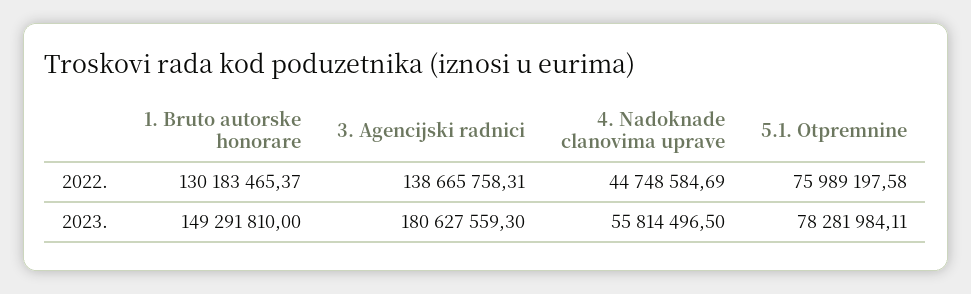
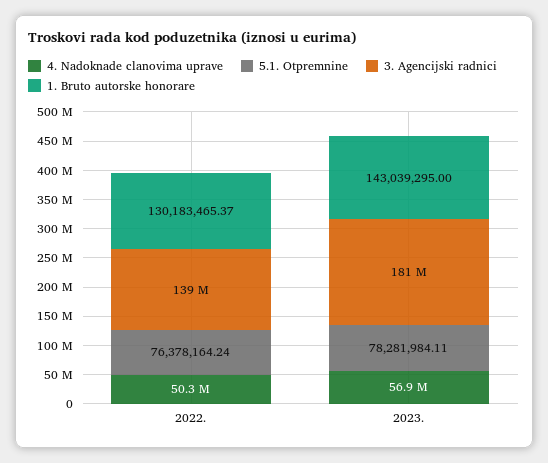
  {
    "1. Bruto autorske honorare": {
      "2022.": 130183465.37,
-     "2023.": 149291810
+     "2023.": 143039295
    },
    "3. Agencijski radnici": {
      "2022.": 138665758.31,
      "2023.": 180627559.3
    },
    "4. Nadoknade clanovima uprave": {
-     "2022.": 44748584.69,
+     "2022.": 50300000,
-     "2023.": 55814496.5
+     "2023.": 56900000
    },
    "5.1. Otpremnine": {
-     "2022.": 75989197.58,
+     "2022.": 76378164.24,
      "2023.": 78281984.11
    }
  }

